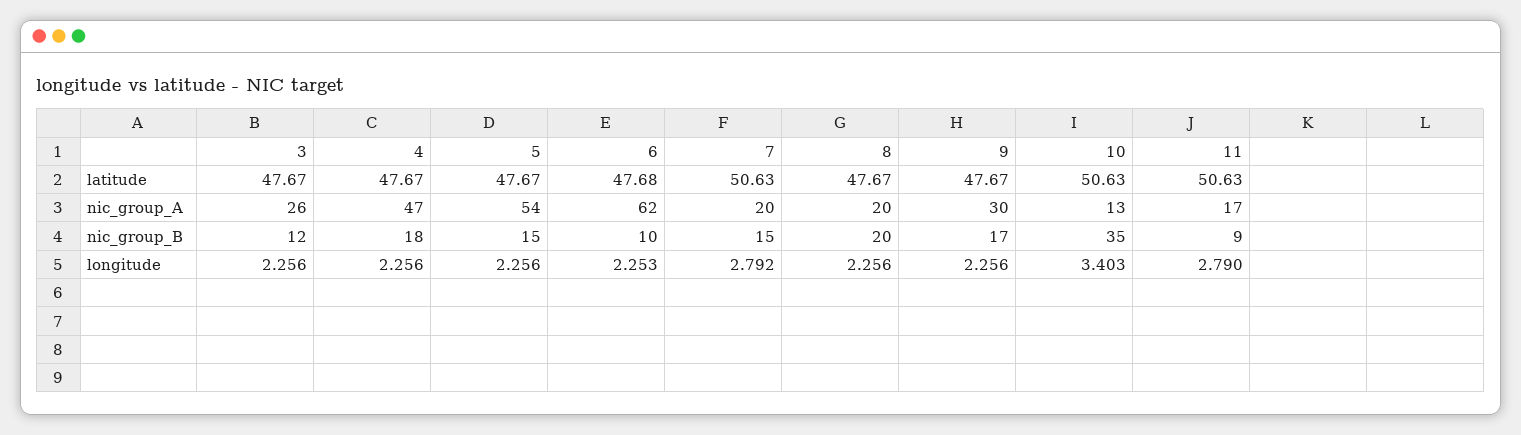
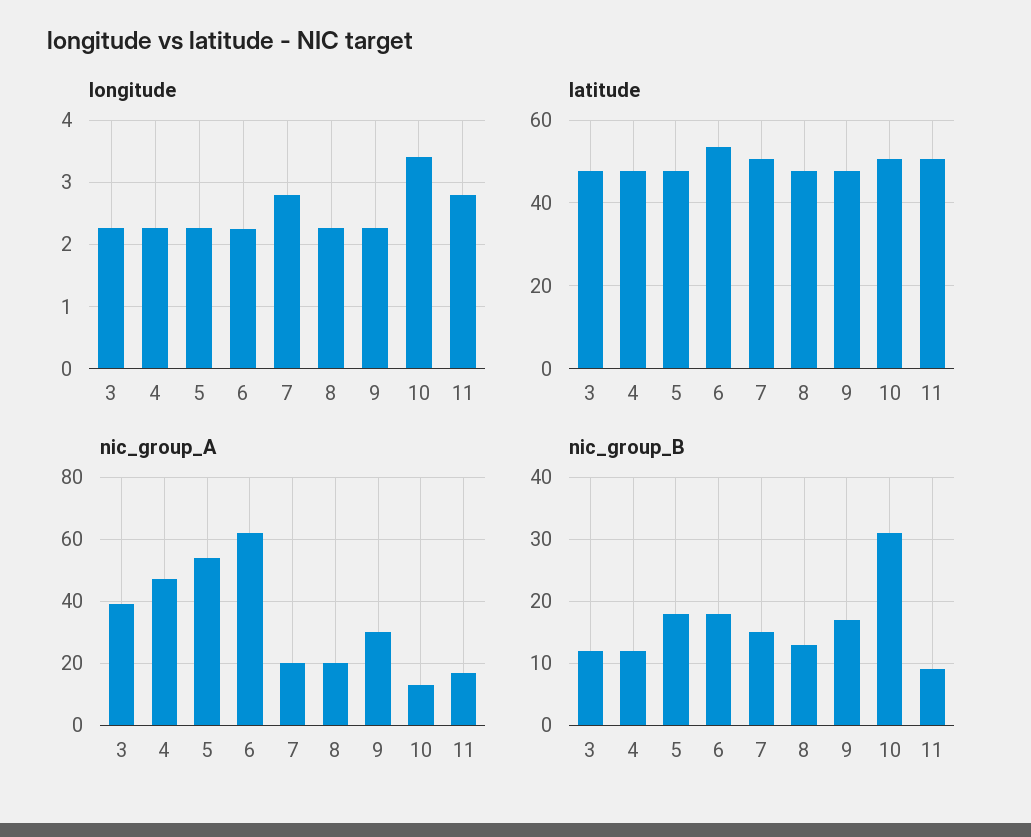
  {
    "latitude": {
      "3": 47.67,
      "4": 47.67,
      "5": 47.67,
-     "6": 47.68,
+     "6": 54,
      "7": 50.63,
      "8": 47.67,
      "9": 47.67,
      "10": 50.63,
      "11": 50.63
    },
    "nic_group_A": {
-     "3": 26,
+     "3": 40,
      "4": 47,
      "5": 54,
      "6": 62,
      "7": 20,
      "8": 20,
      "9": 30,
      "10": 13,
      "11": 17
    },
    "nic_group_B": {
      "3": 12,
-     "4": 18,
+     "4": 12,
-     "5": 15,
+     "5": 18,
-     "6": 10,
+     "6": 18,
      "7": 15,
-     "8": 20,
+     "8": 13,
      "9": 17,
-     "10": 35,
+     "10": 31,
      "11": 9
    },
    "longitude": {
      "3": 2.256,
      "4": 2.256,
      "5": 2.256,
      "6": 2.253,
      "7": 2.792,
      "8": 2.256,
      "9": 2.256,
      "10": 3.403,
      "11": 2.79
    }
  }

